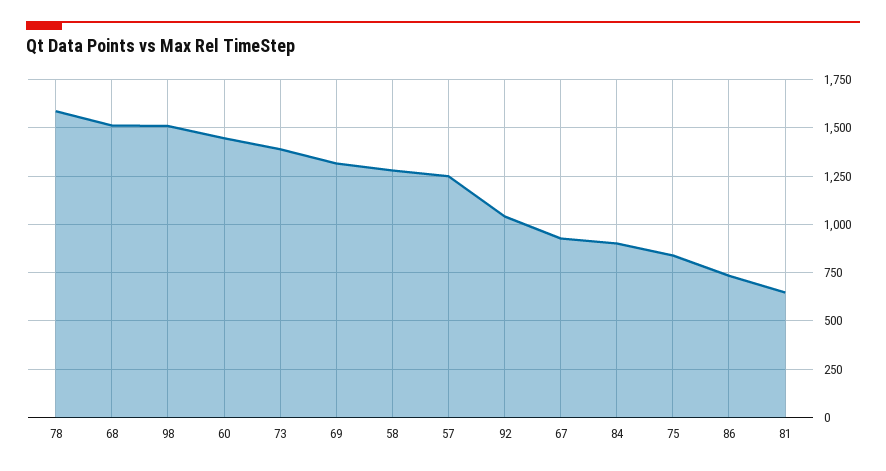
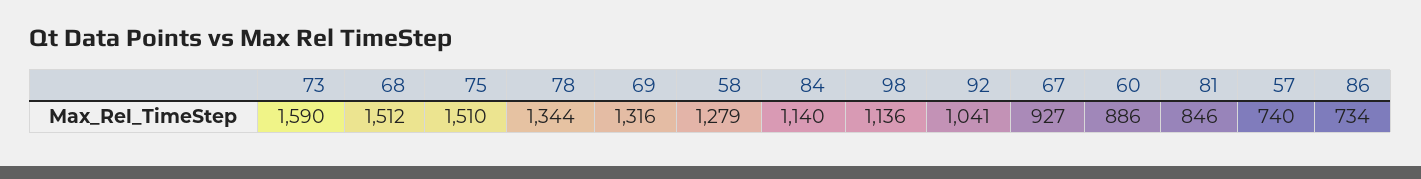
  {
-   "78": 1600,
+   "78": 1344,
    "68": 1512,
-   "98": 1500,
+   "98": 1136,
-   "60": 1450,
+   "60": 886,
-   "73": 1400,
+   "73": 1590,
    "69": 1316,
    "58": 1279,
-   "57": 1250,
+   "57": 740,
    "92": 1041,
    "67": 927,
-   "84": 900,
+   "84": 1140,
-   "75": 850,
+   "75": 1510,
    "86": 734,
-   "81": 650
+   "81": 846
  }

